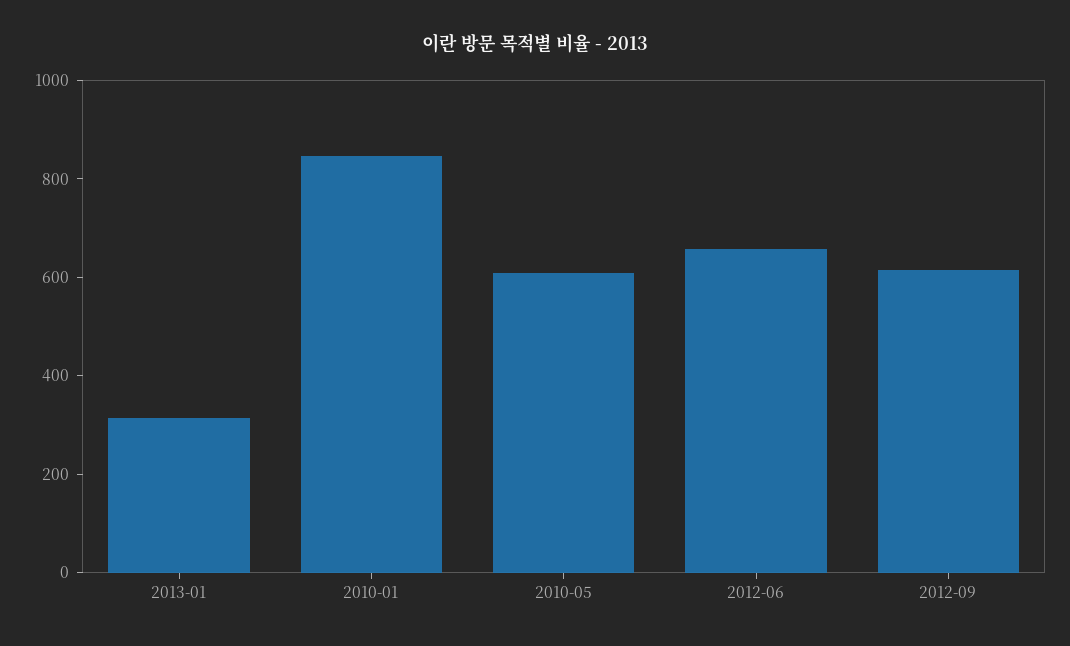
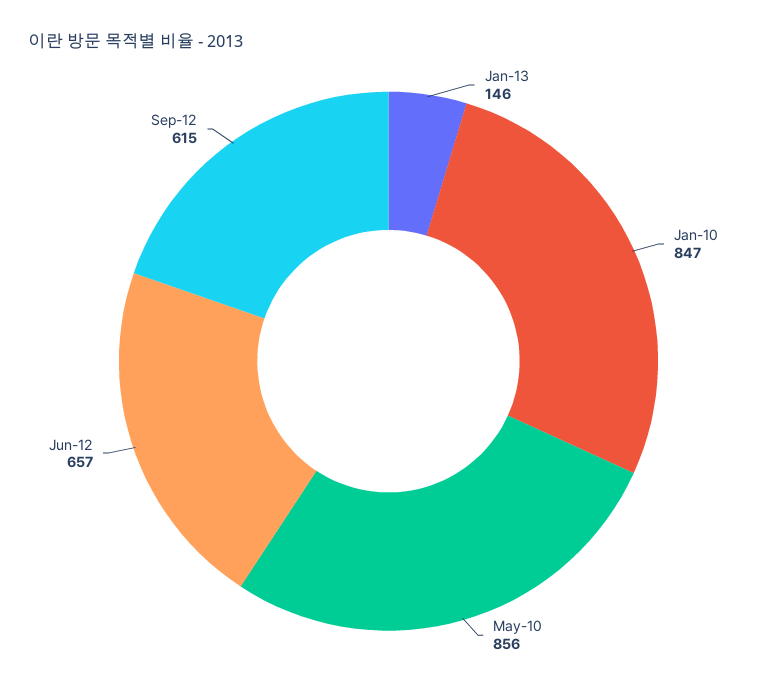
  {
-   "2013-01": 300,
+   "2013-01": 146,
    "2010-01": 847,
-   "2010-05": 600,
+   "2010-05": 856,
    "2012-06": 657,
    "2012-09": 615
  }

